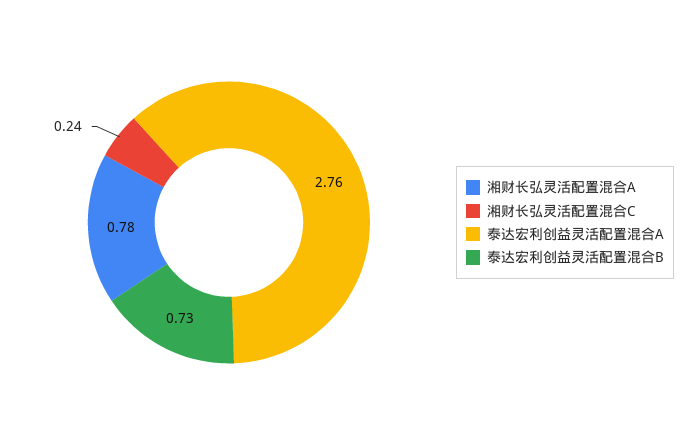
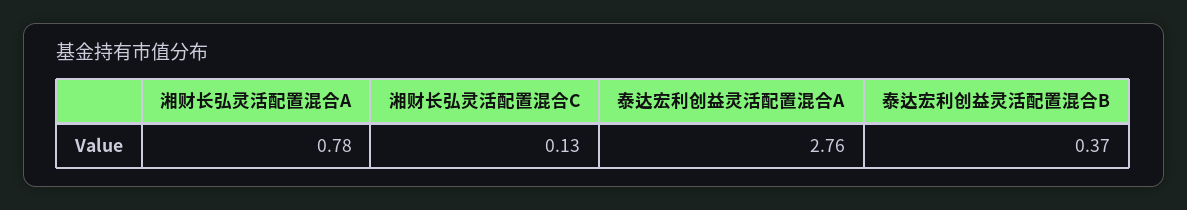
  {
    "湘财长弘灵活配置混合A": 0.78,
-   "湘财长弘灵活配置混合C": 0.24,
+   "湘财长弘灵活配置混合C": 0.13,
    "泰达宏利创益灵活配置混合A": 2.76,
-   "泰达宏利创益灵活配置混合B": 0.73
+   "泰达宏利创益灵活配置混合B": 0.37
  }

